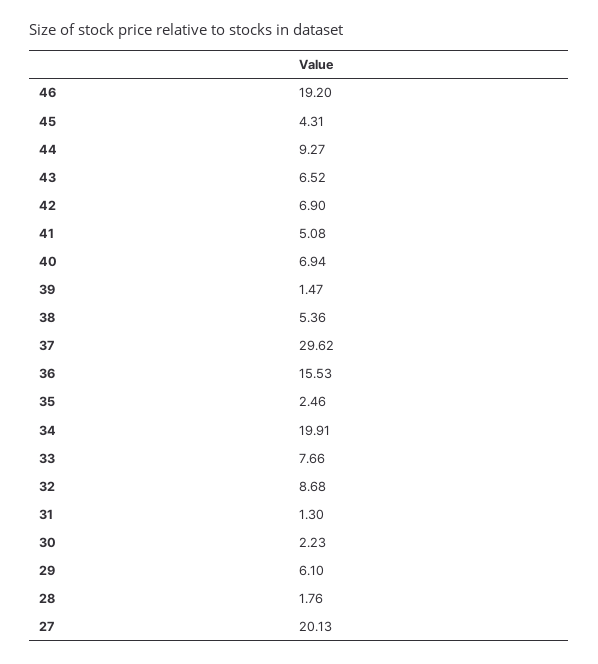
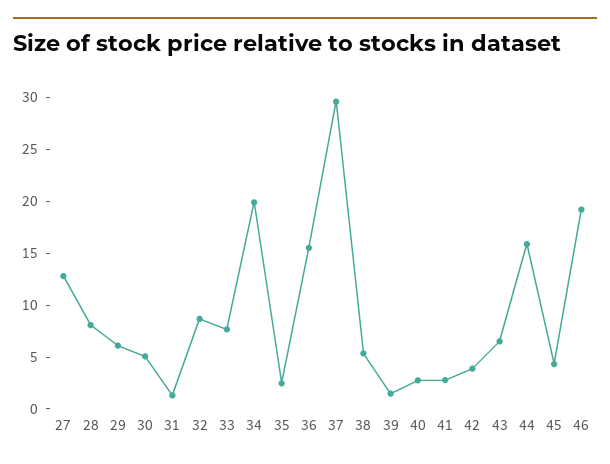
  {
    "46": 19.2,
    "45": 4.31,
-   "44": 9.27,
+   "44": 16,
    "43": 6.52,
-   "42": 6.9,
+   "42": 4,
-   "41": 5.08,
+   "41": 3,
-   "40": 6.94,
+   "40": 3,
    "39": 1.47,
    "38": 5.36,
    "37": 29.62,
    "36": 15.53,
    "35": 2.46,
    "34": 19.91,
    "33": 7.66,
    "32": 8.68,
    "31": 1.3,
-   "30": 2.23,
+   "30": 5,
    "29": 6.1,
-   "28": 1.76,
+   "28": 8,
-   "27": 20.13
+   "27": 13
  }

